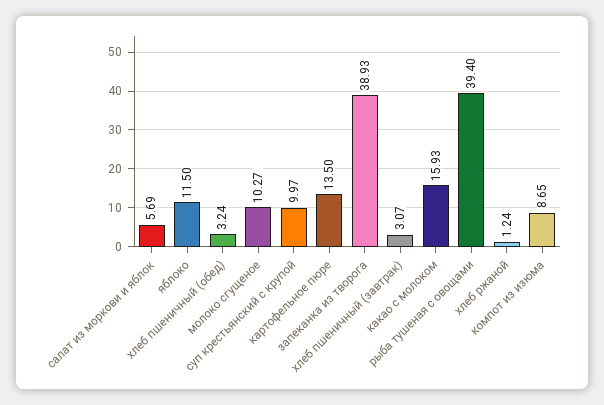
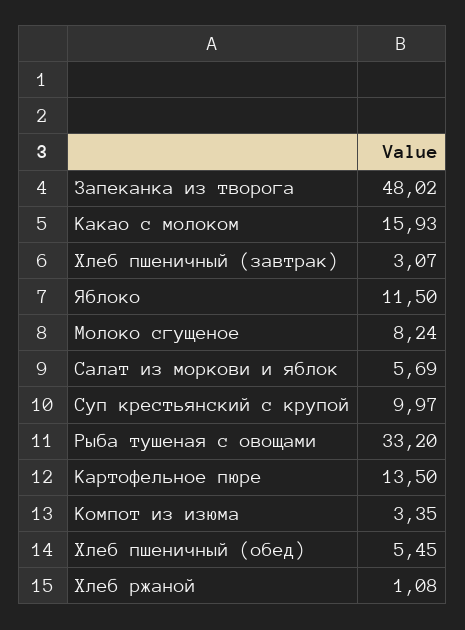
  {
    "салат из моркови и яблок": 5.69,
    "яблоко": 11.5,
-   "хлеб пшеничный (обед)": 3.24,
+   "хлеб пшеничный (обед)": 5.45,
-   "молоко сгущеное": 10.27,
+   "молоко сгущеное": 8.24,
    "суп крестьянский с крупой": 9.97,
    "картофельное пюре": 13.5,
-   "запеканка из творога": 38.93,
+   "запеканка из творога": 48.02,
    "хлеб пшеничный (завтрак)": 3.07,
    "какао с молоком": 15.93,
-   "рыба тушеная с овощами": 39.4,
+   "рыба тушеная с овощами": 33.2,
-   "хлеб ржаной": 1.24,
+   "хлеб ржаной": 1.08,
-   "компот из изюма": 8.65
+   "компот из изюма": 3.35
  }

